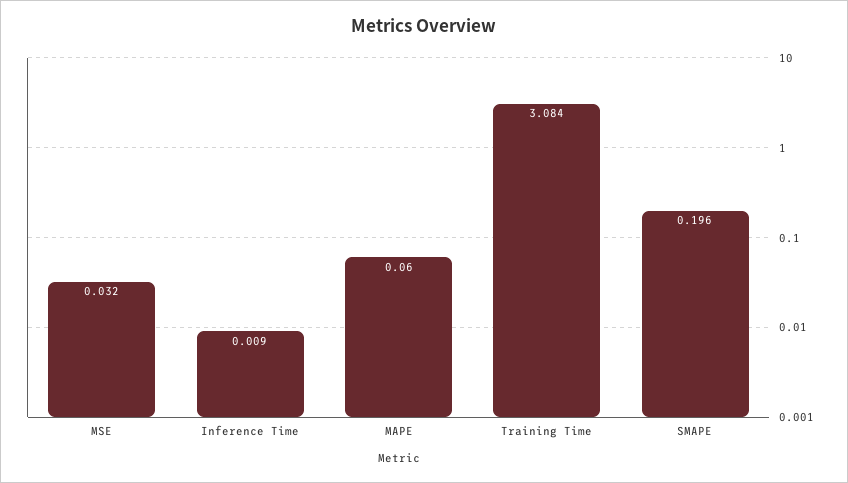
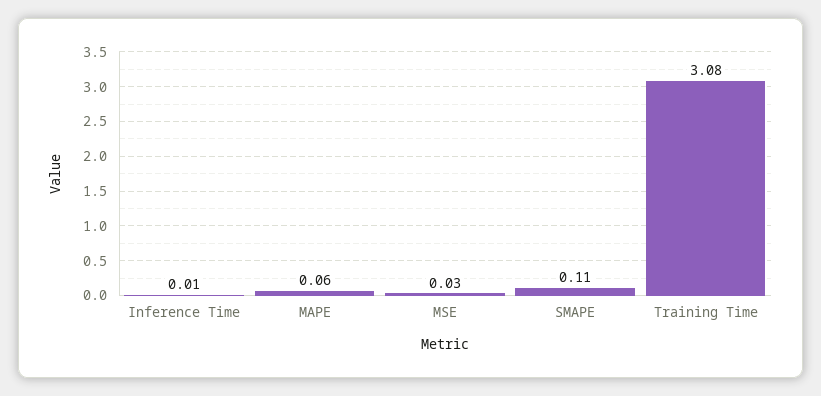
  {
    "MSE": 0.032,
    "Inference Time": 0.009,
    "MAPE": 0.06,
    "Training Time": 3.084,
-   "SMAPE": 0.196
+   "SMAPE": 0.11
  }

